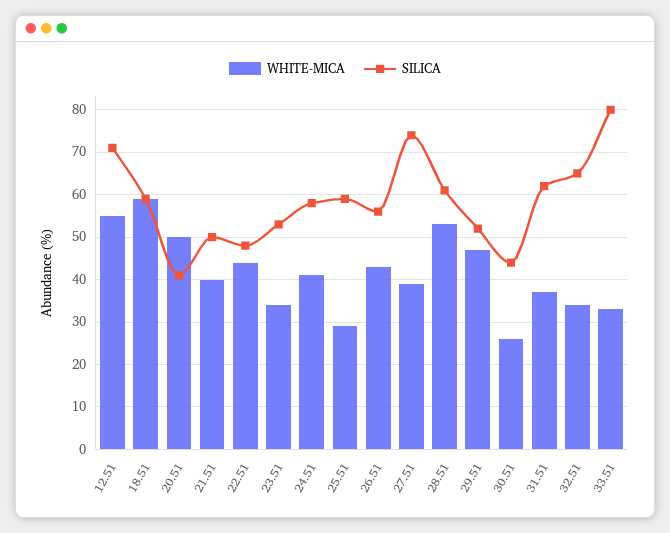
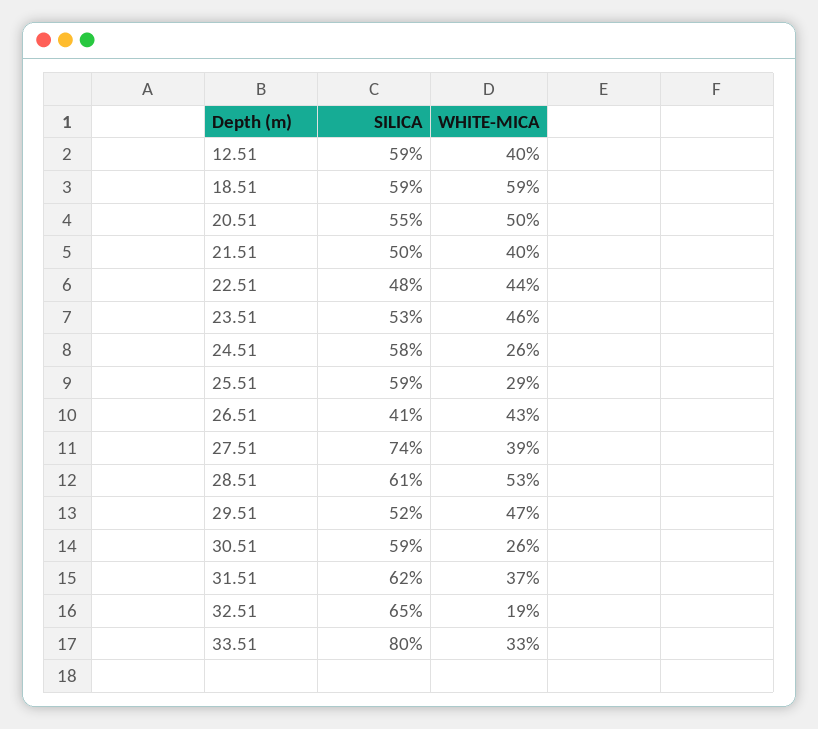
  {
    "WHITE-MICA": {
-     "12.51": 55,
+     "12.51": 40,
      "18.51": 59,
      "20.51": 50,
      "21.51": 40,
      "22.51": 44,
-     "23.51": 35,
+     "23.51": 46,
-     "24.51": 40,
+     "24.51": 26,
      "25.51": 29,
      "26.51": 43,
      "27.51": 39,
      "28.51": 53,
      "29.51": 47,
      "30.51": 26,
      "31.51": 37,
-     "32.51": 35,
+     "32.51": 19,
      "33.51": 33
    },
    "SILICA": {
-     "12.51": 70,
+     "12.51": 59,
      "18.51": 59,
-     "20.51": 40,
+     "20.51": 55,
      "21.51": 50,
      "22.51": 48,
      "23.51": 53,
      "24.51": 58,
      "25.51": 59,
-     "26.51": 55,
+     "26.51": 41,
      "27.51": 74,
      "28.51": 61,
      "29.51": 52,
-     "30.51": 45,
+     "30.51": 59,
      "31.51": 62,
      "32.51": 65,
      "33.51": 80
    }
  }

